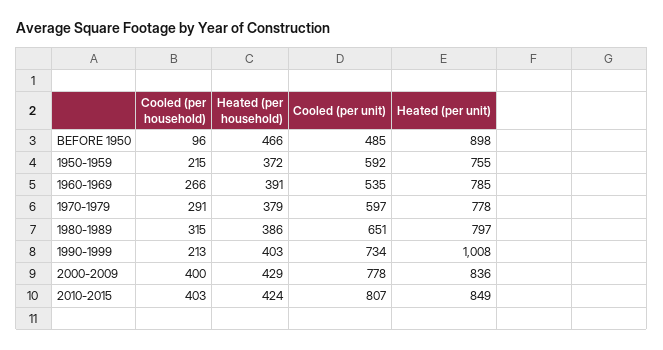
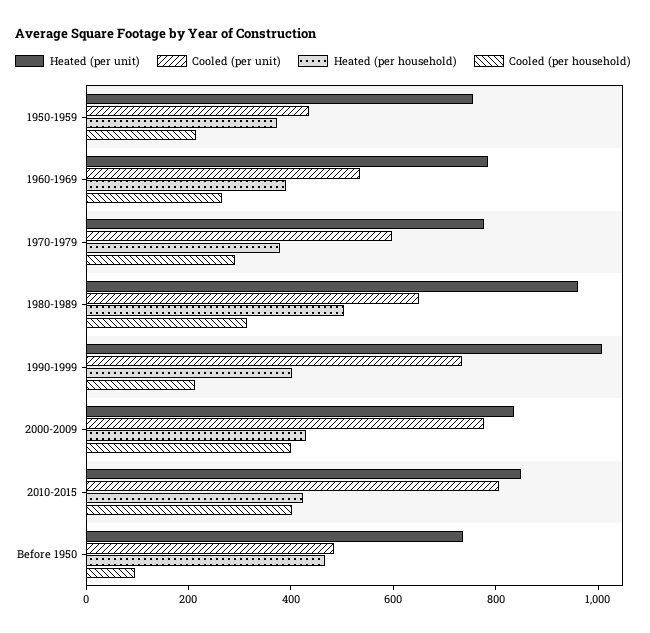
  {
    "Cooled (per household)": {
      "BEFORE 1950": 96,
      "1950-1959": 215,
      "1960-1969": 266,
      "1970-1979": 291,
      "1980-1989": 315,
      "1990-1999": 213,
      "2000-2009": 400,
      "2010-2015": 403
    },
    "Heated (per household)": {
      "BEFORE 1950": 466,
      "1950-1959": 372,
      "1960-1969": 391,
      "1970-1979": 379,
-     "1980-1989": 386,
+     "1980-1989": 500,
      "1990-1999": 403,
      "2000-2009": 429,
      "2010-2015": 424
    },
    "Cooled (per unit)": {
      "BEFORE 1950": 485,
-     "1950-1959": 592,
+     "1950-1959": 450,
      "1960-1969": 535,
      "1970-1979": 597,
      "1980-1989": 651,
      "1990-1999": 734,
      "2000-2009": 778,
      "2010-2015": 807
    },
    "Heated (per unit)": {
-     "BEFORE 1950": 898,
+     "BEFORE 1950": 750,
      "1950-1959": 755,
      "1960-1969": 785,
      "1970-1979": 778,
-     "1980-1989": 797,
+     "1980-1989": 950,
      "1990-1999": 1008,
      "2000-2009": 836,
      "2010-2015": 849
    }
  }

